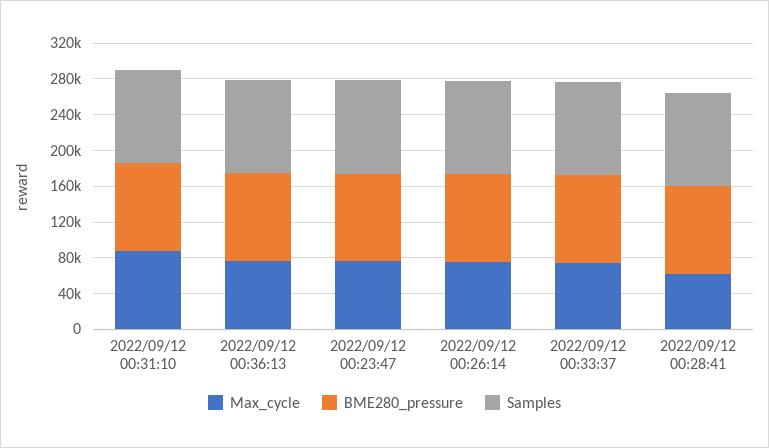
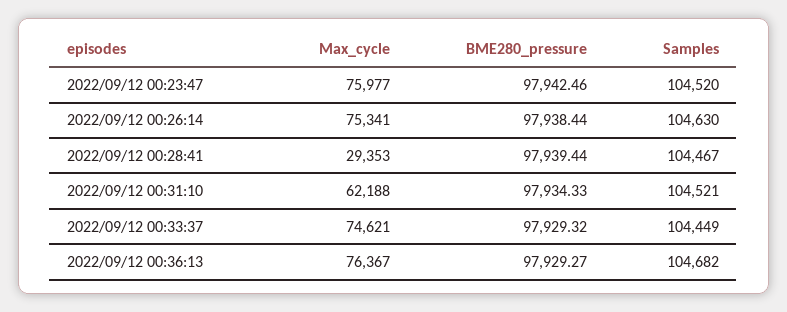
  {
    "Max_cycle": {
-     "2022/09/12 00:31:10": 90000,
+     "2022/09/12 00:31:10": 62188,
      "2022/09/12 00:36:13": 76367,
      "2022/09/12 00:23:47": 75977,
      "2022/09/12 00:26:14": 75341,
      "2022/09/12 00:33:37": 74621,
-     "2022/09/12 00:28:41": 60000
+     "2022/09/12 00:28:41": 29353
    },
    "BME280_pressure": {
      "2022/09/12 00:31:10": 97934.33,
      "2022/09/12 00:36:13": 97929.27,
      "2022/09/12 00:23:47": 97942.46,
      "2022/09/12 00:26:14": 97938.44,
      "2022/09/12 00:33:37": 97929.32,
      "2022/09/12 00:28:41": 97939.44
    },
    "Samples": {
      "2022/09/12 00:31:10": 104521,
      "2022/09/12 00:36:13": 104682,
      "2022/09/12 00:23:47": 104520,
      "2022/09/12 00:26:14": 104630,
      "2022/09/12 00:33:37": 104449,
      "2022/09/12 00:28:41": 104467
    }
  }

